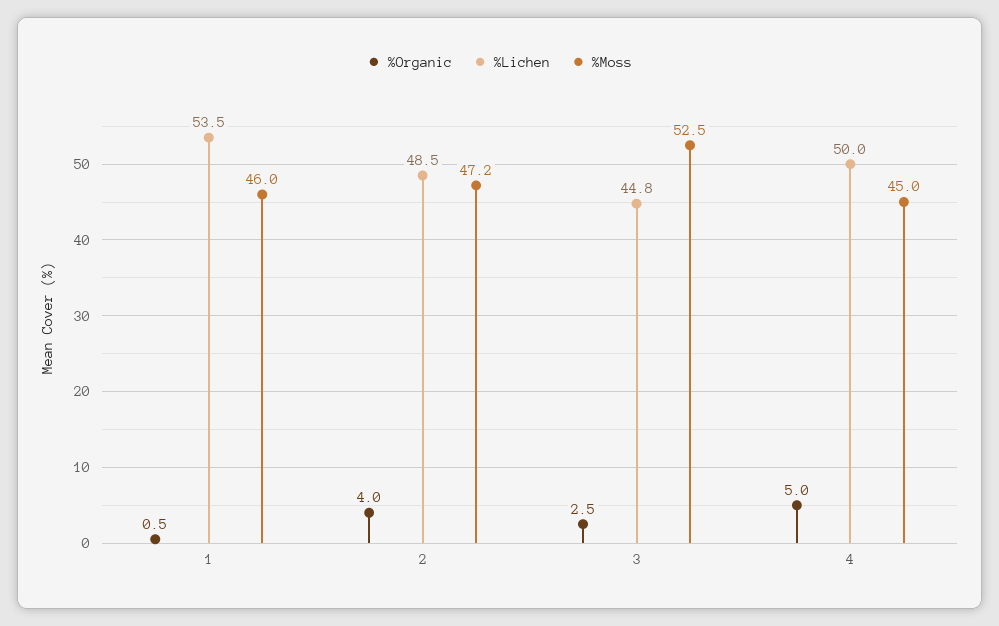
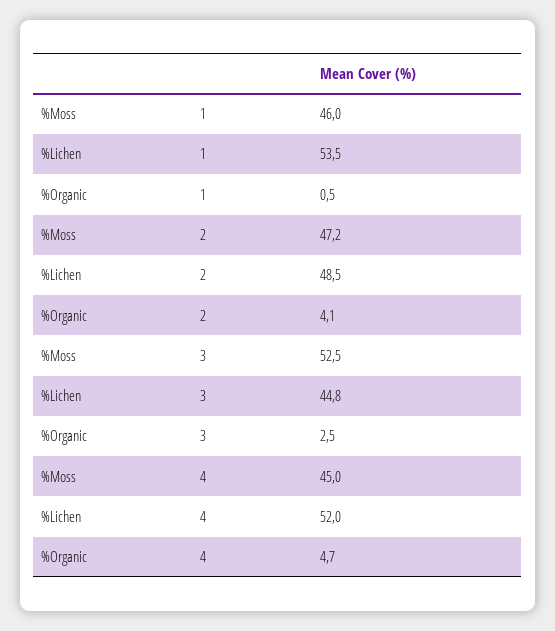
  {
    "%Organic": {
      "1": 0.5,
-     "2": 4,
+     "2": 4.1,
      "3": 2.5,
-     "4": 5
+     "4": 4.7
    },
    "%Lichen": {
      "1": 53.5,
      "2": 48.5,
      "3": 44.8,
-     "4": 50
+     "4": 52
    },
    "%Moss": {
      "1": 46,
      "2": 47.2,
      "3": 52.5,
      "4": 45
    }
  }

